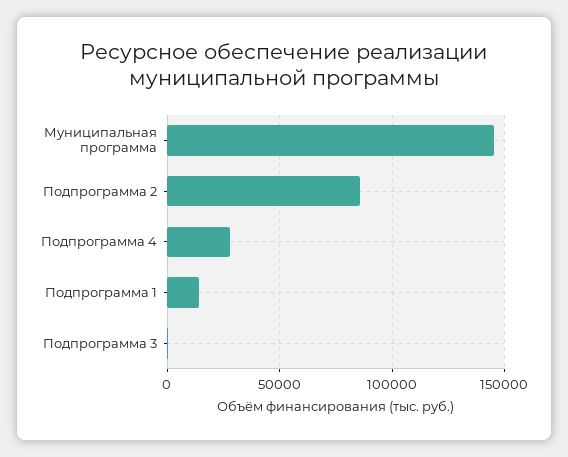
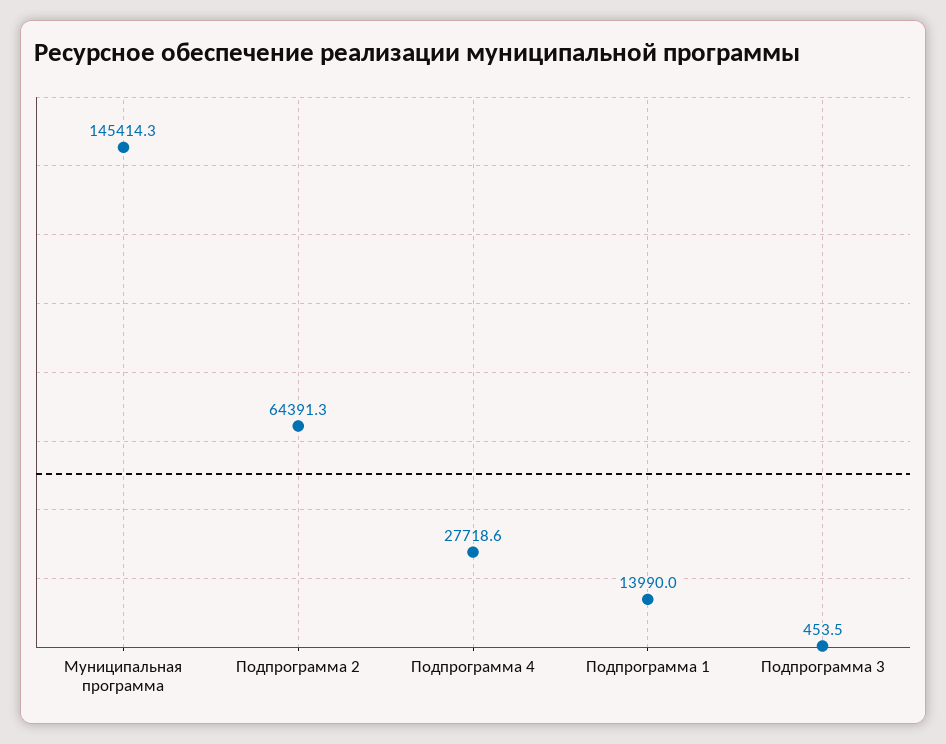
  {
    "Муниципальная программа": 145414.3,
-   "Подпрограмма 2": 85000,
+   "Подпрограмма 2": 64391.3,
    "Подпрограмма 4": 27718.6,
    "Подпрограмма 1": 13990,
    "Подпрограмма 3": 453.5
  }

